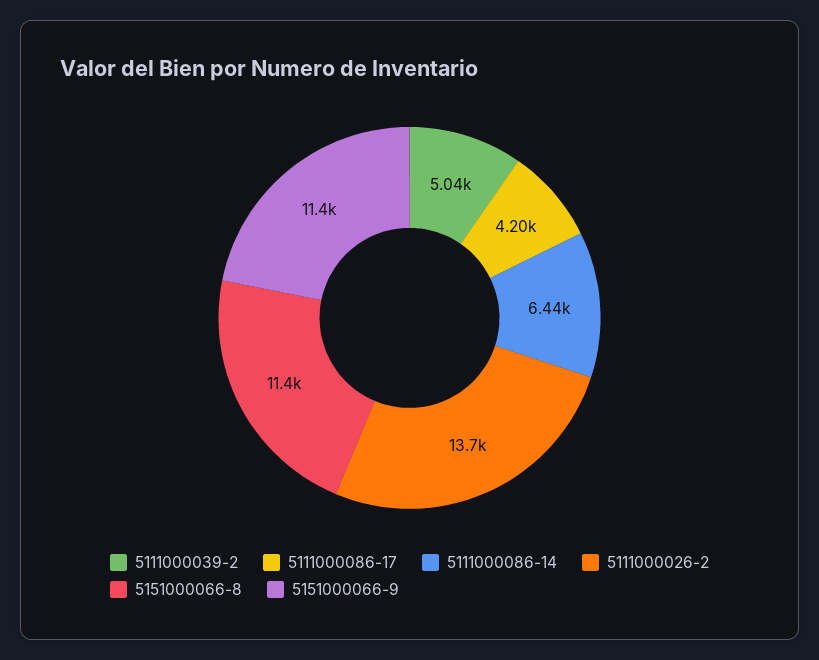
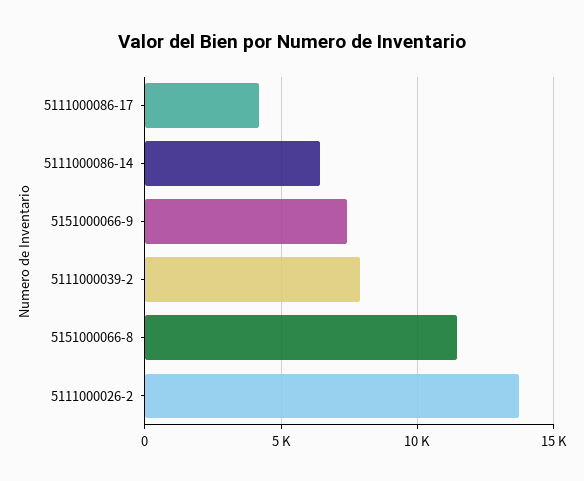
  {
-   "5111000039-2": 5040,
+   "5111000039-2": 8000,
    "5111000086-17": 4200,
    "5111000086-14": 6440,
    "5111000026-2": 13700,
    "5151000066-8": 11400,
-   "5151000066-9": 11400
+   "5151000066-9": 7500
  }

